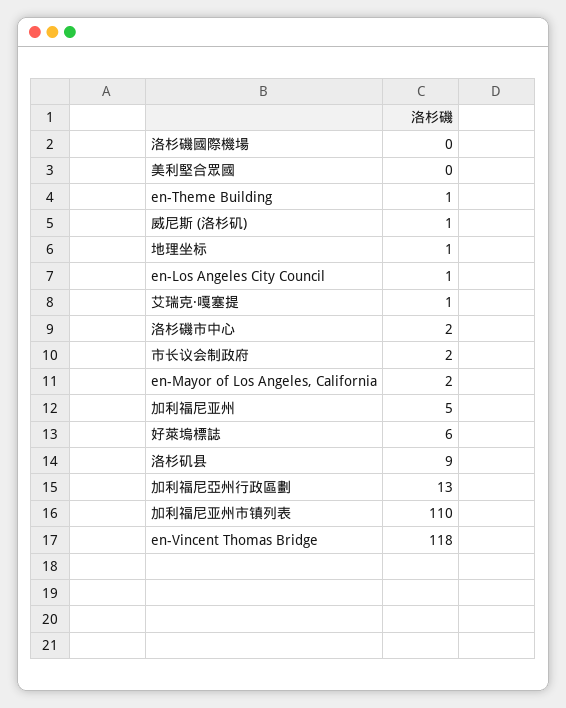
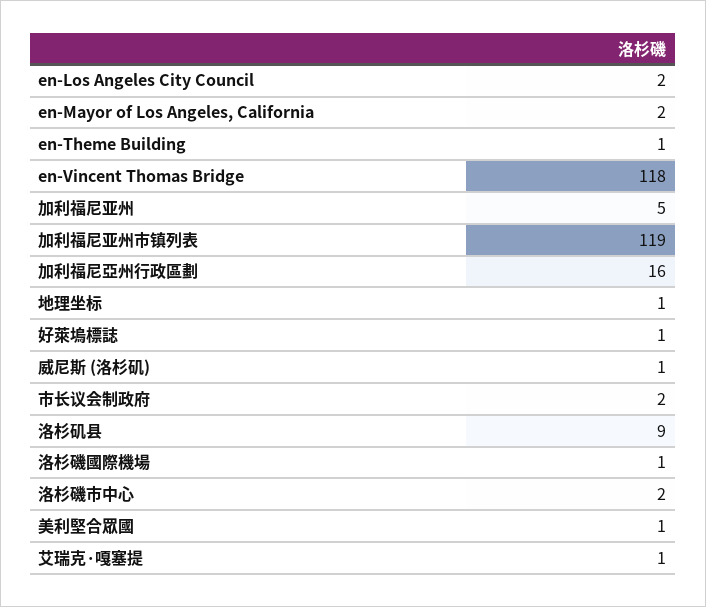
  {
-   "洛杉磯國際機場": 0,
+   "洛杉磯國際機場": 1,
-   "美利堅合眾國": 0,
+   "美利堅合眾國": 1,
    "en-Theme Building": 1,
    "威尼斯 (洛杉矶)": 1,
    "地理坐标": 1,
-   "en-Los Angeles City Council": 1,
+   "en-Los Angeles City Council": 2,
    "艾瑞克·嘎塞提": 1,
    "洛杉磯市中心": 2,
    "市长议会制政府": 2,
    "en-Mayor of Los Angeles, California": 2,
    "加利福尼亚州": 5,
-   "好萊塢標誌": 6,
+   "好萊塢標誌": 1,
    "洛杉矶县": 9,
-   "加利福尼亞州行政區劃": 13,
+   "加利福尼亞州行政區劃": 16,
-   "加利福尼亚州市镇列表": 110,
+   "加利福尼亚州市镇列表": 119,
    "en-Vincent Thomas Bridge": 118
  }

